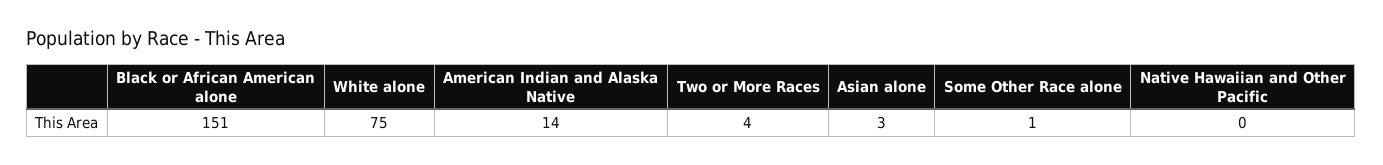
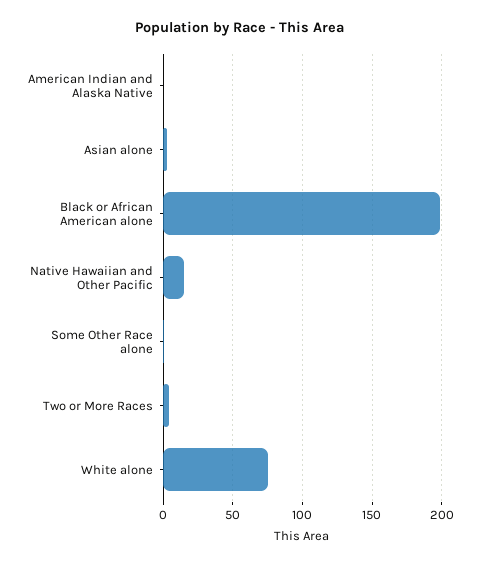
  {
-   "Black or African American alone": 151,
+   "Black or African American alone": 200,
    "White alone": 75,
-   "American Indian and Alaska Native": 14,
+   "American Indian and Alaska Native": 0,
    "Two or More Races": 4,
    "Asian alone": 3,
    "Some Other Race alone": 1,
-   "Native Hawaiian and Other Pacific": 0
+   "Native Hawaiian and Other Pacific": 15
  }

